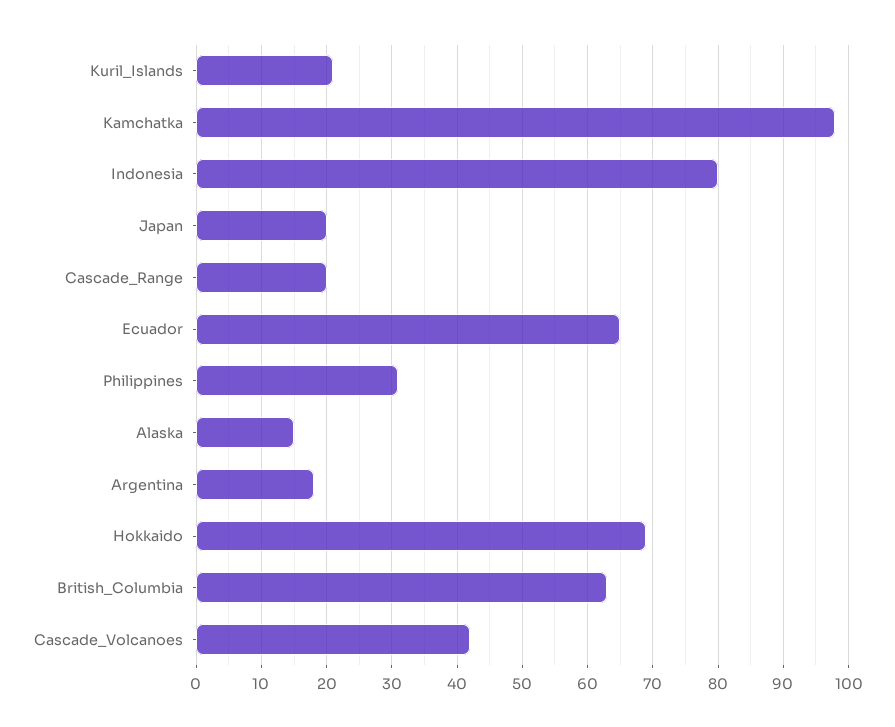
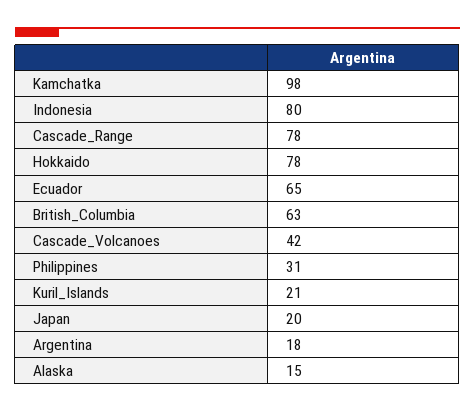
  {
    "Kuril_Islands": 21,
    "Kamchatka": 98,
    "Indonesia": 80,
    "Japan": 20,
-   "Cascade_Range": 20,
+   "Cascade_Range": 78,
    "Ecuador": 65,
    "Philippines": 31,
    "Alaska": 15,
    "Argentina": 18,
-   "Hokkaido": 69,
+   "Hokkaido": 78,
    "British_Columbia": 63,
    "Cascade_Volcanoes": 42
  }

